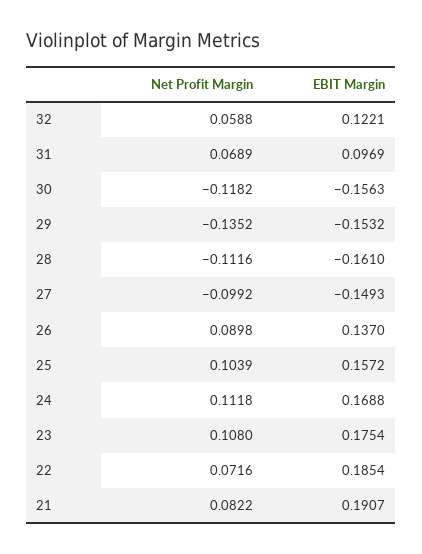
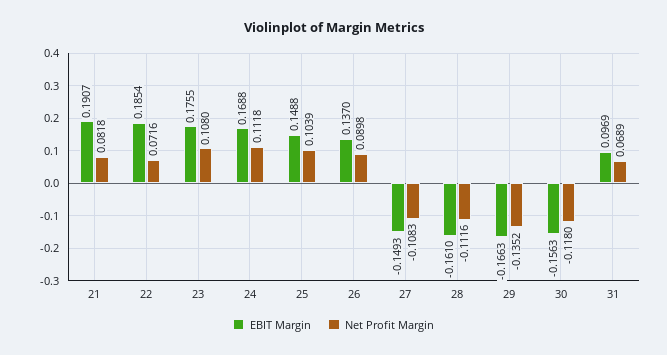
  {
    "Net Profit Margin": {
-     "32": 0.0588,
      "31": 0.0689,
-     "30": -0.1182,
+     "30": -0.118,
      "29": -0.1352,
      "28": -0.1116,
-     "27": -0.0992,
+     "27": -0.1083,
      "26": 0.0898,
      "25": 0.1039,
      "24": 0.1118,
      "23": 0.108,
      "22": 0.0716,
-     "21": 0.0822
+     "21": 0.0818
    },
    "EBIT Margin": {
-     "32": 0.1221,
      "31": 0.0969,
      "30": -0.1563,
-     "29": -0.1532,
+     "29": -0.1663,
      "28": -0.161,
      "27": -0.1493,
      "26": 0.137,
-     "25": 0.1572,
+     "25": 0.1488,
      "24": 0.1688,
-     "23": 0.1754,
+     "23": 0.1755,
      "22": 0.1854,
      "21": 0.1907
    }
  }

